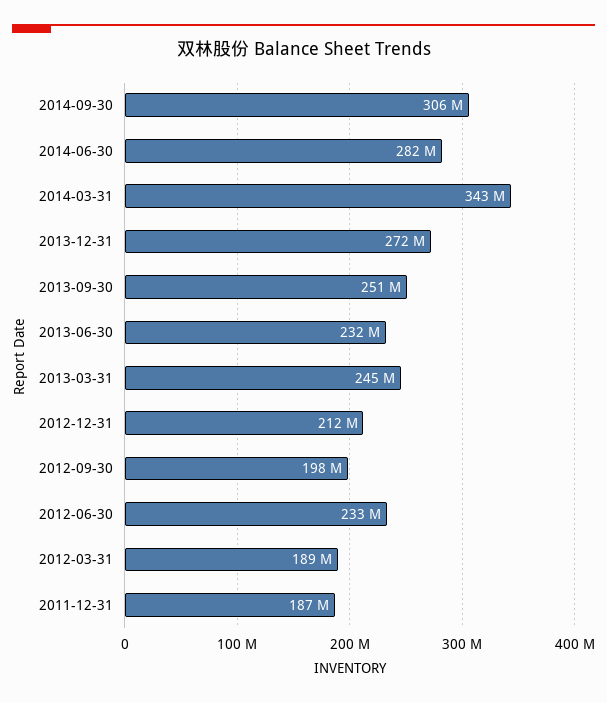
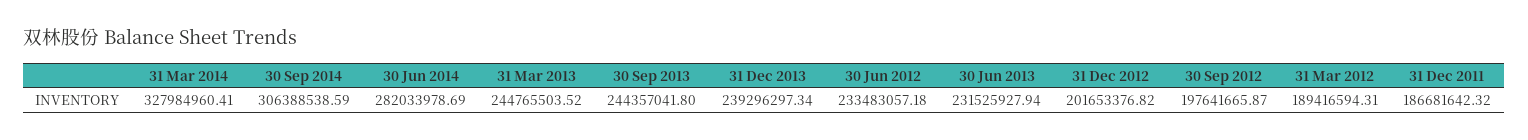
  {
    "2014-09-30": 306388538.59,
    "2014-06-30": 282033978.69,
-   "2014-03-31": 343000000,
+   "2014-03-31": 327984960.41,
-   "2013-12-31": 272000000,
+   "2013-12-31": 239296297.34,
-   "2013-09-30": 251000000,
+   "2013-09-30": 244357041.8,
    "2013-06-30": 231525927.94,
    "2013-03-31": 244765503.52,
-   "2012-12-31": 212000000,
+   "2012-12-31": 201653376.82,
    "2012-09-30": 197641665.87,
    "2012-06-30": 233483057.18,
    "2012-03-31": 189416594.31,
    "2011-12-31": 186681642.32
  }

